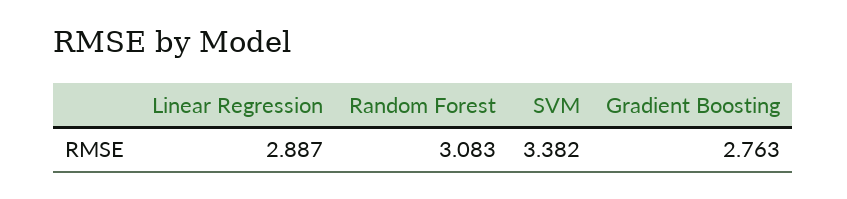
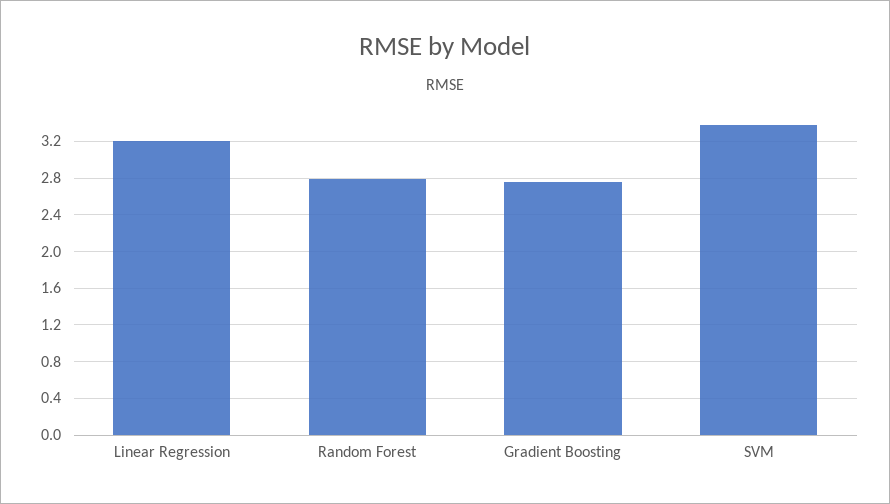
  {
-   "Linear Regression": 2.887,
+   "Linear Regression": 3.2,
-   "Random Forest": 3.083,
+   "Random Forest": 2.8,
    "SVM": 3.382,
    "Gradient Boosting": 2.763
  }

